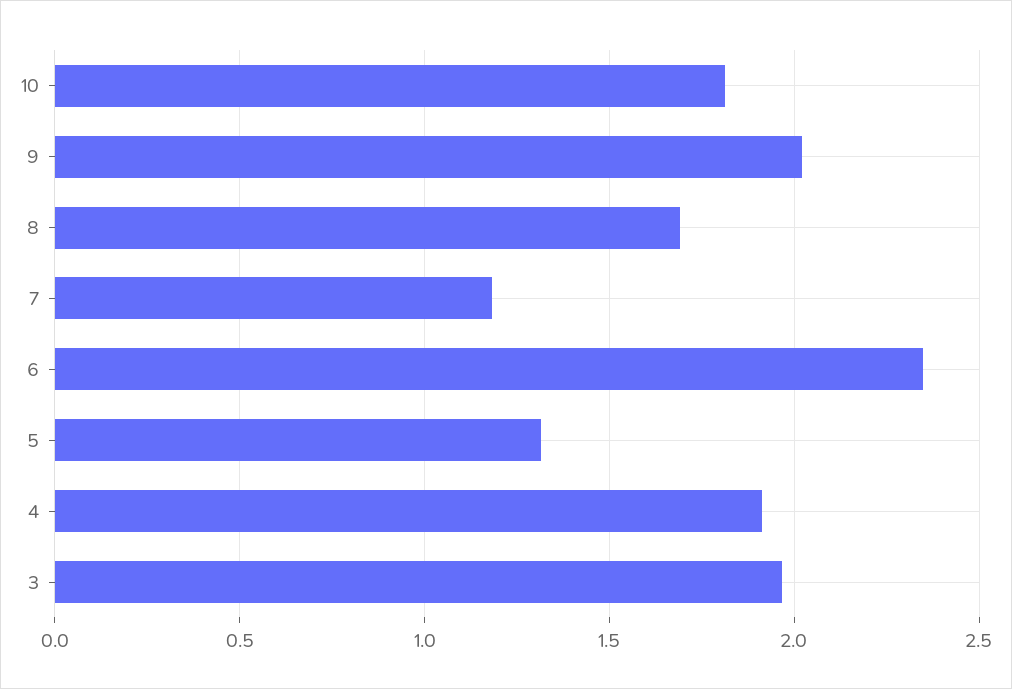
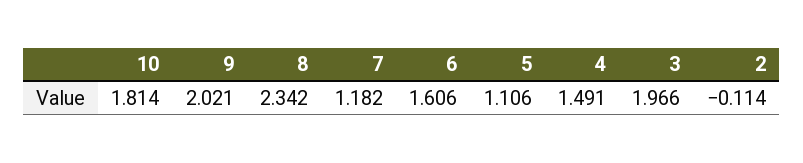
  {
    "10": 1.814,
    "9": 2.021,
-   "8": 1.7,
+   "8": 2.342,
    "7": 1.182,
-   "6": 2.35,
+   "6": 1.606,
-   "5": 1.3,
+   "5": 1.106,
-   "4": 1.9,
+   "4": 1.491,
-   "3": 1.966
+   "3": 1.966,
+   "2": -0.114
  }

